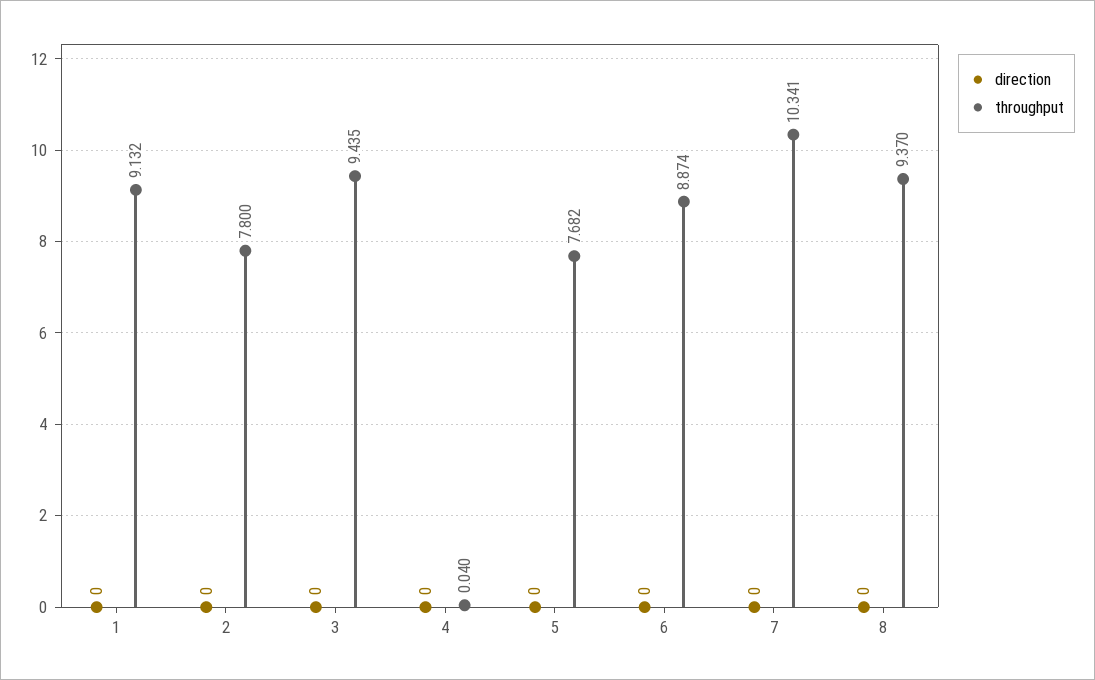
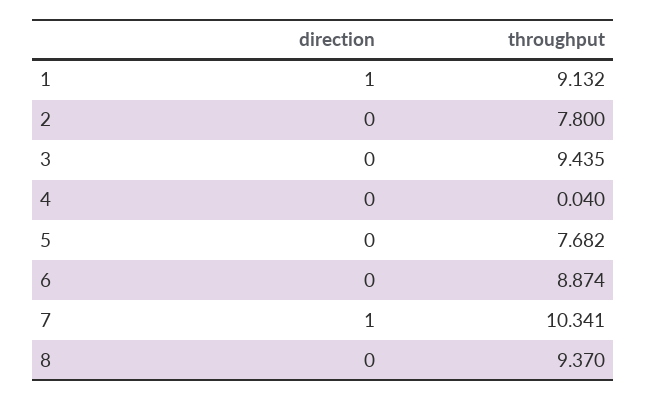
  {
    "direction": {
-     "1": 0,
+     "1": 1,
      "2": 0,
      "3": 0,
      "4": 0,
      "5": 0,
      "6": 0,
-     "7": 0,
+     "7": 1,
      "8": 0
    },
    "throughput": {
      "1": 9.132,
      "2": 7.8,
      "3": 9.435,
      "4": 0.04,
      "5": 7.682,
      "6": 8.874,
      "7": 10.341,
      "8": 9.37
    }
  }

